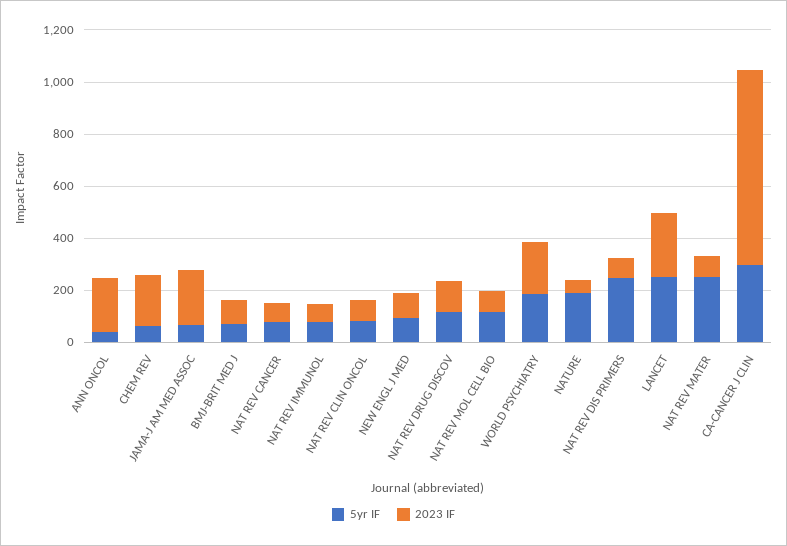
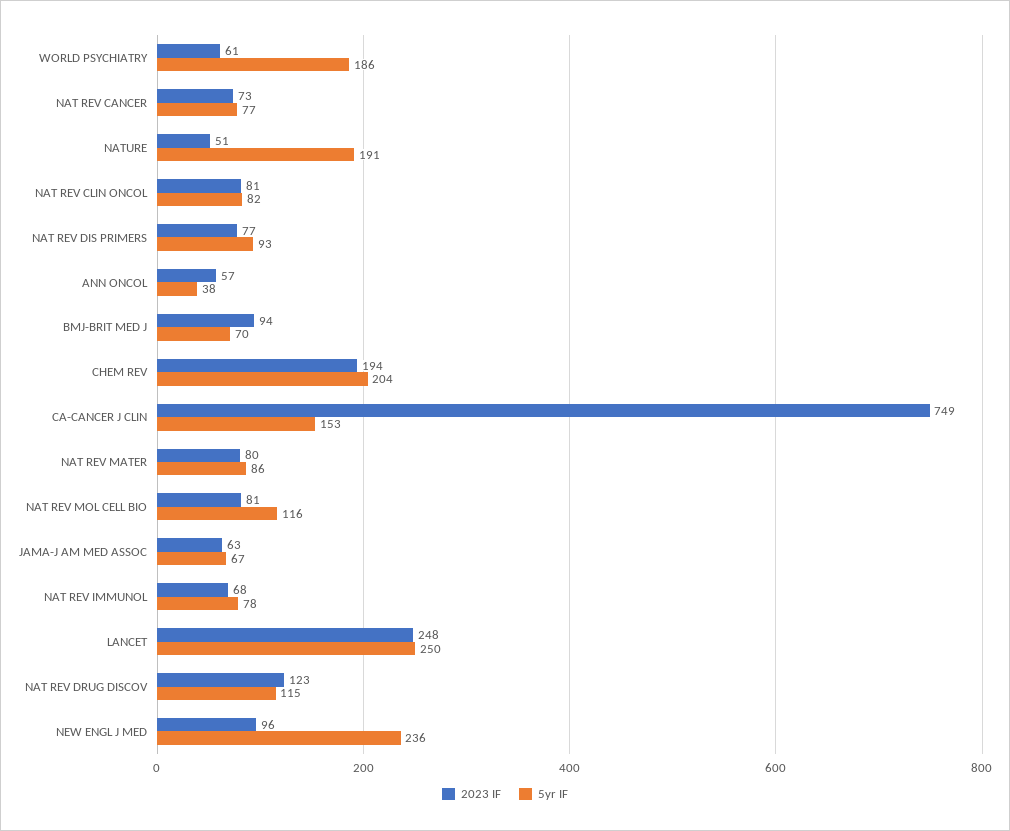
  {
    "5yr IF": {
      "ANN ONCOL": 38,
-     "CHEM REV": 50,
+     "CHEM REV": 204,
      "JAMA-J AM MED ASSOC": 67,
      "BMJ-BRIT MED J": 70,
      "NAT REV CANCER": 77,
      "NAT REV IMMUNOL": 78,
      "NAT REV CLIN ONCOL": 82,
-     "NEW ENGL J MED": 100,
+     "NEW ENGL J MED": 236,
      "NAT REV DRUG DISCOV": 115,
      "NAT REV MOL CELL BIO": 116,
      "WORLD PSYCHIATRY": 186,
      "NATURE": 191,
-     "NAT REV DIS PRIMERS": 250,
+     "NAT REV DIS PRIMERS": 93,
      "LANCET": 250,
-     "NAT REV MATER": 250,
+     "NAT REV MATER": 86,
-     "CA-CANCER J CLIN": 300
+     "CA-CANCER J CLIN": 153
    },
    "2023 IF": {
-     "ANN ONCOL": 200,
+     "ANN ONCOL": 57,
      "CHEM REV": 194,
-     "JAMA-J AM MED ASSOC": 200,
+     "JAMA-J AM MED ASSOC": 63,
      "BMJ-BRIT MED J": 94,
      "NAT REV CANCER": 73,
      "NAT REV IMMUNOL": 68,
      "NAT REV CLIN ONCOL": 81,
      "NEW ENGL J MED": 96,
      "NAT REV DRUG DISCOV": 123,
      "NAT REV MOL CELL BIO": 81,
-     "WORLD PSYCHIATRY": 200,
+     "WORLD PSYCHIATRY": 61,
      "NATURE": 51,
      "NAT REV DIS PRIMERS": 77,
      "LANCET": 248,
      "NAT REV MATER": 80,
      "CA-CANCER J CLIN": 749
    }
  }

